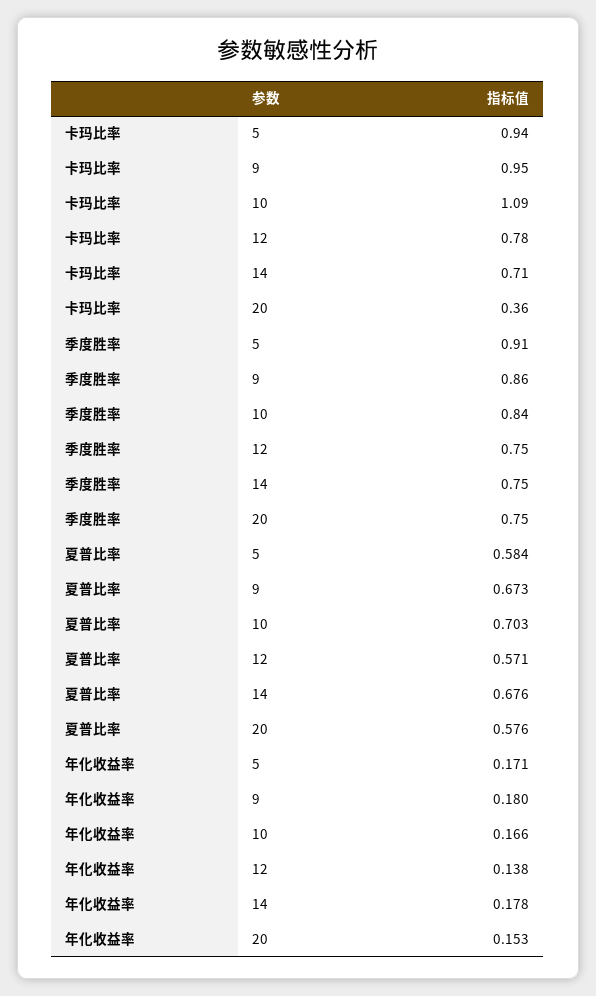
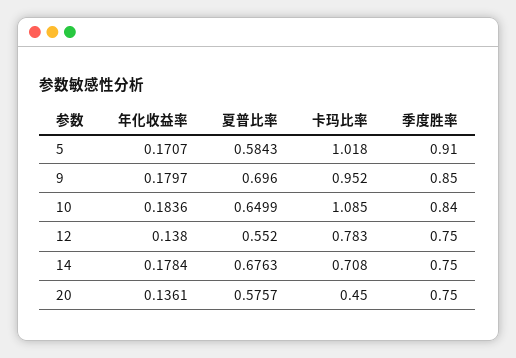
  {
    "卡玛比率": {
-     "5": 0.94,
+     "5": 1.018,
      "9": 0.952,
      "10": 1.085,
      "12": 0.783,
      "14": 0.708,
-     "20": 0.36
+     "20": 0.45
    },
    "季度胜率": {
      "5": 0.91,
-     "9": 0.86,
+     "9": 0.85,
      "10": 0.84,
      "12": 0.75,
      "14": 0.75,
      "20": 0.75
    },
    "夏普比率": {
      "5": 0.5843,
-     "9": 0.673,
+     "9": 0.696,
-     "10": 0.703,
+     "10": 0.6499,
-     "12": 0.571,
+     "12": 0.552,
      "14": 0.6763,
      "20": 0.5757
    },
    "年化收益率": {
      "5": 0.1707,
      "9": 0.1797,
-     "10": 0.166,
+     "10": 0.1836,
      "12": 0.138,
      "14": 0.1784,
-     "20": 0.153
+     "20": 0.1361
    }
  }

